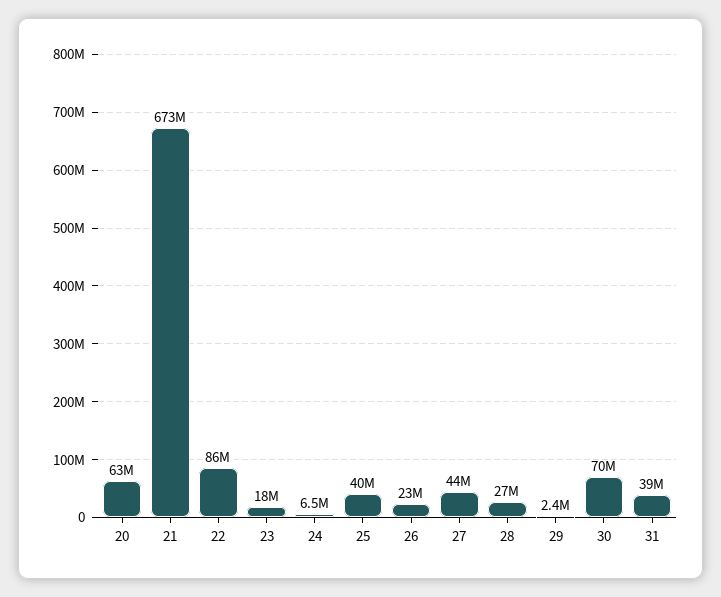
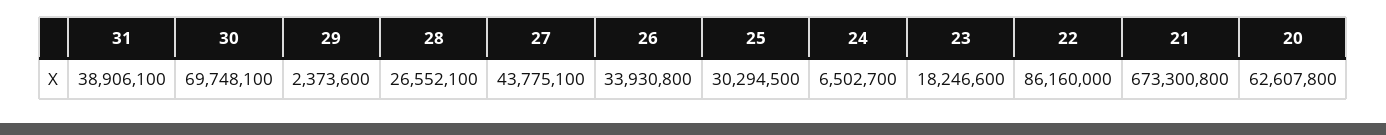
  {
    "20": 62607800,
    "21": 673300800,
    "22": 86160000,
    "23": 18246600,
    "24": 6502700,
-   "25": 40000000,
+   "25": 30294500,
-   "26": 23000000,
+   "26": 33930800,
    "27": 43775100,
    "28": 26552100,
    "29": 2373600,
    "30": 69748100,
    "31": 38906100
  }

